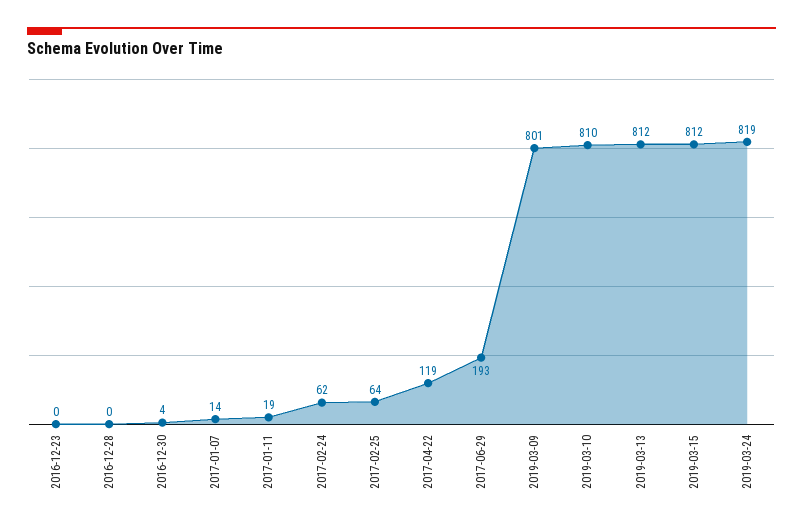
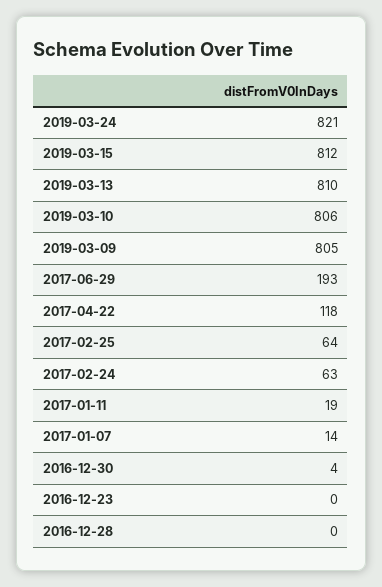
  {
    "2016-12-23": 0,
    "2016-12-28": 0,
    "2016-12-30": 4,
    "2017-01-07": 14,
    "2017-01-11": 19,
-   "2017-02-24": 62,
+   "2017-02-24": 63,
    "2017-02-25": 64,
-   "2017-04-22": 119,
+   "2017-04-22": 118,
    "2017-06-29": 193,
-   "2019-03-09": 801,
+   "2019-03-09": 805,
-   "2019-03-10": 810,
+   "2019-03-10": 806,
-   "2019-03-13": 812,
+   "2019-03-13": 810,
    "2019-03-15": 812,
-   "2019-03-24": 819
+   "2019-03-24": 821
  }

